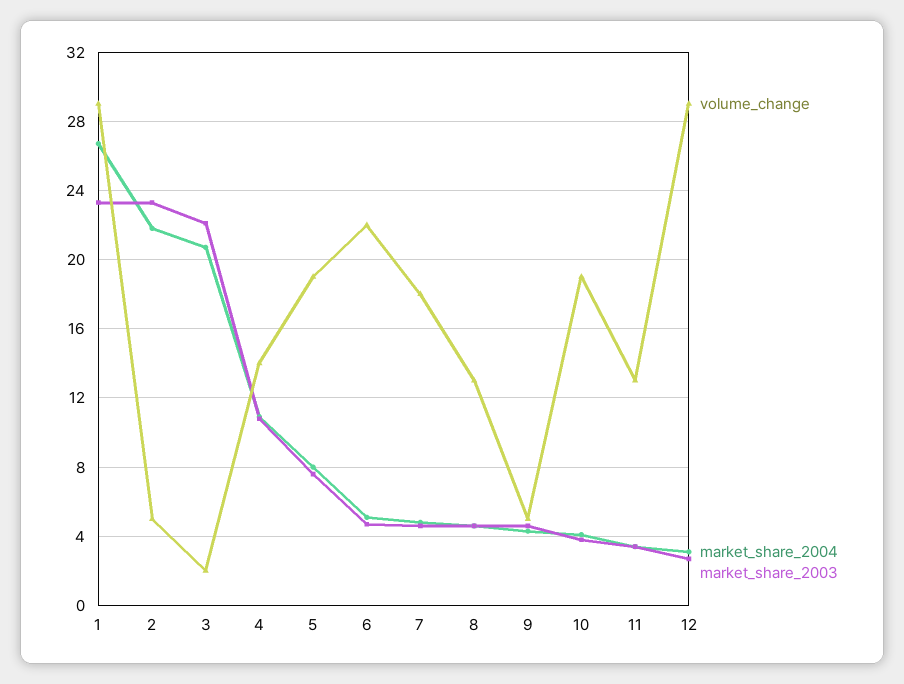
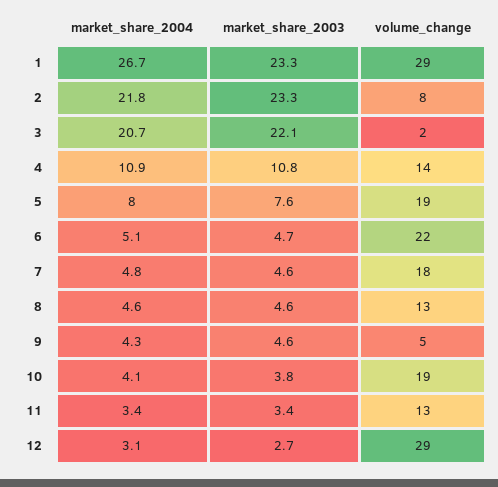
  {
    "volume_change": {
      "1": 29,
-     "2": 5,
+     "2": 8,
      "3": 2,
      "4": 14,
      "5": 19,
      "6": 22,
      "7": 18,
      "8": 13,
      "9": 5,
      "10": 19,
      "11": 13,
      "12": 29
    },
    "market_share_2004": {
      "1": 26.7,
      "2": 21.8,
      "3": 20.7,
      "4": 10.9,
      "5": 8,
      "6": 5.1,
      "7": 4.8,
      "8": 4.6,
      "9": 4.3,
      "10": 4.1,
      "11": 3.4,
      "12": 3.1
    },
    "market_share_2003": {
      "1": 23.3,
      "2": 23.3,
      "3": 22.1,
      "4": 10.8,
      "5": 7.6,
      "6": 4.7,
      "7": 4.6,
      "8": 4.6,
      "9": 4.6,
      "10": 3.8,
      "11": 3.4,
      "12": 2.7
    }
  }

